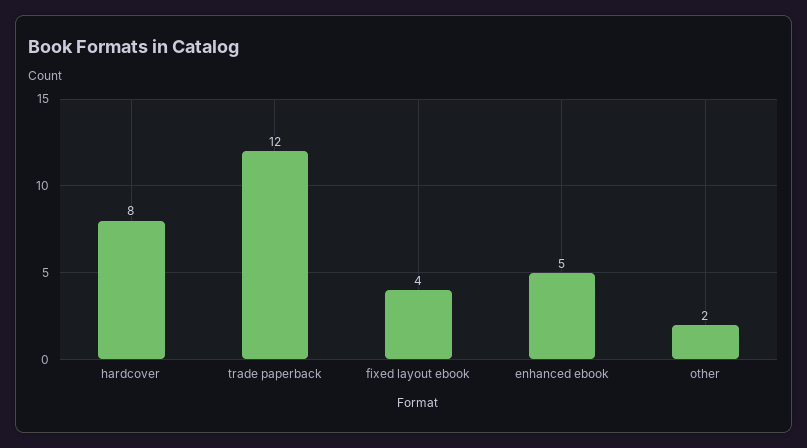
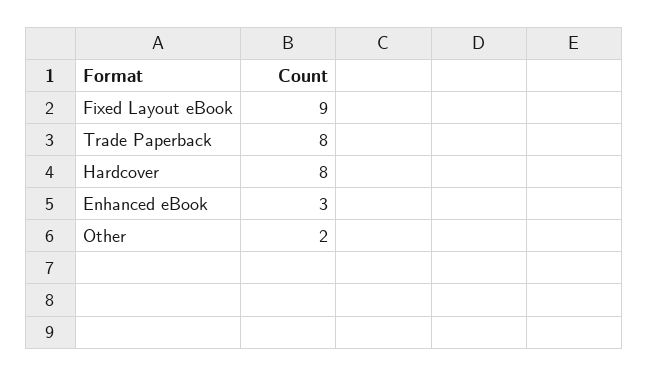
  {
    "hardcover": 8,
-   "trade paperback": 12,
+   "trade paperback": 8,
-   "fixed layout ebook": 4,
+   "fixed layout ebook": 9,
-   "enhanced ebook": 5,
+   "enhanced ebook": 3,
    "other": 2
  }

